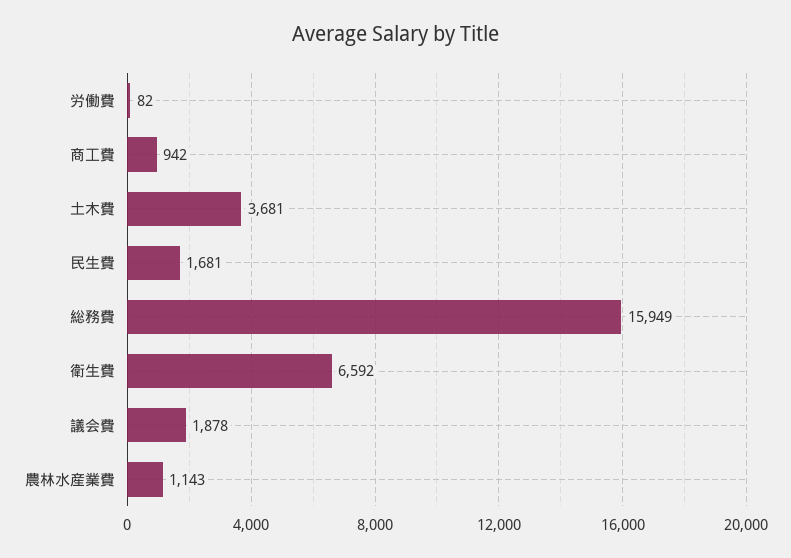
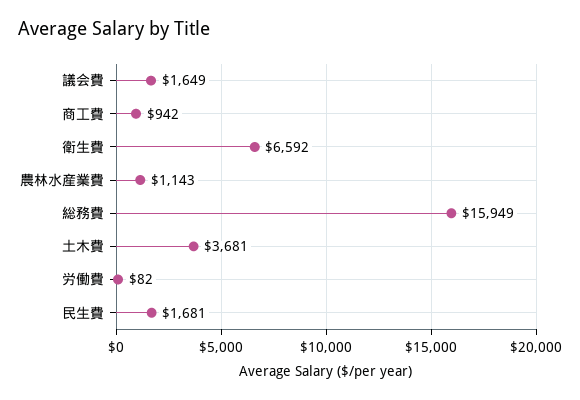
  {
    "労働費": 82,
    "商工費": 942,
    "土木費": 3681,
    "民生費": 1681,
    "総務費": 15949,
    "衛生費": 6592,
-   "議会費": 1878,
+   "議会費": 1649,
    "農林水産業費": 1143
  }

